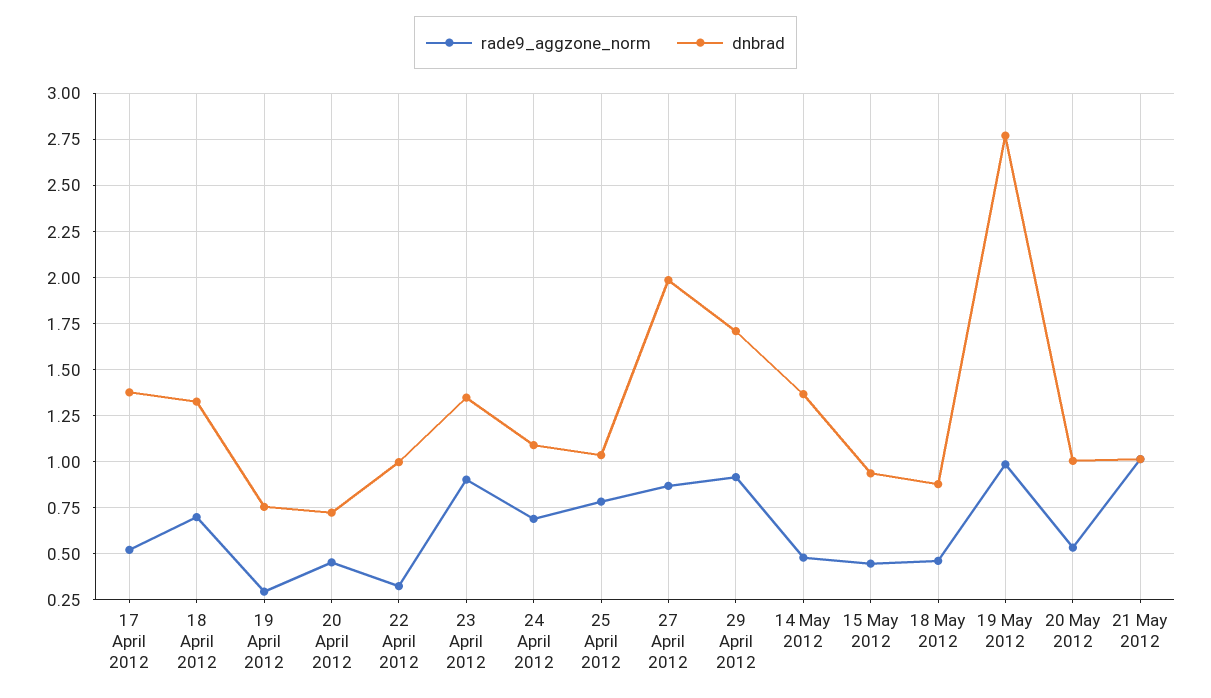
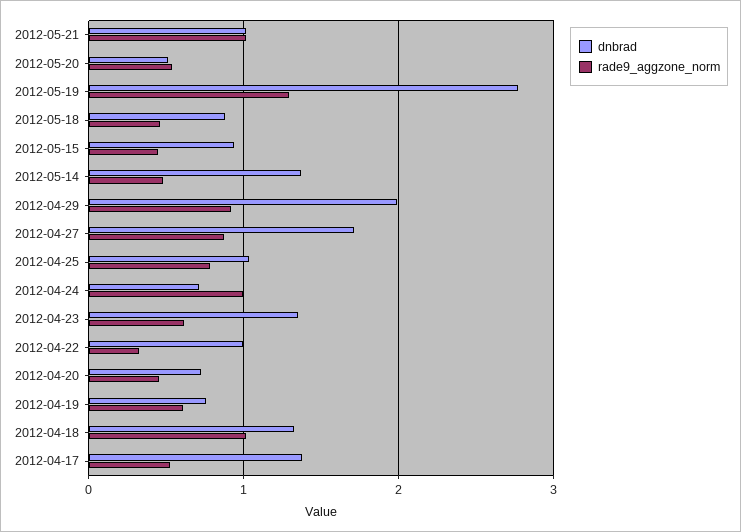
  {
    "rade9_aggzone_norm": {
      "17 April 2012": 0.5,
-     "18 April 2012": 0.7,
+     "18 April 2012": 1,
-     "19 April 2012": 0.3,
+     "19 April 2012": 0.6,
      "20 April 2012": 0.45,
      "22 April 2012": 0.35,
-     "23 April 2012": 0.9,
+     "23 April 2012": 0.6,
-     "24 April 2012": 0.7,
+     "24 April 2012": 1,
      "25 April 2012": 0.8,
      "27 April 2012": 0.85,
      "29 April 2012": 0.9,
      "14 May 2012": 0.5,
      "15 May 2012": 0.45,
      "18 May 2012": 0.45,
-     "19 May 2012": 1,
+     "19 May 2012": 1.3,
      "20 May 2012": 0.55,
      "21 May 2012": 1
    },
    "dnbrad": {
      "17 April 2012": 1.4,
      "18 April 2012": 1.35,
      "19 April 2012": 0.75,
      "20 April 2012": 0.7,
      "22 April 2012": 1,
      "23 April 2012": 1.35,
-     "24 April 2012": 1.1,
+     "24 April 2012": 0.7,
      "25 April 2012": 1.05,
-     "27 April 2012": 2,
+     "27 April 2012": 1.7,
-     "29 April 2012": 1.7,
+     "29 April 2012": 2,
      "14 May 2012": 1.35,
      "15 May 2012": 0.95,
      "18 May 2012": 0.9,
      "19 May 2012": 2.75,
-     "20 May 2012": 1,
+     "20 May 2012": 0.5,
      "21 May 2012": 1
    }
  }

